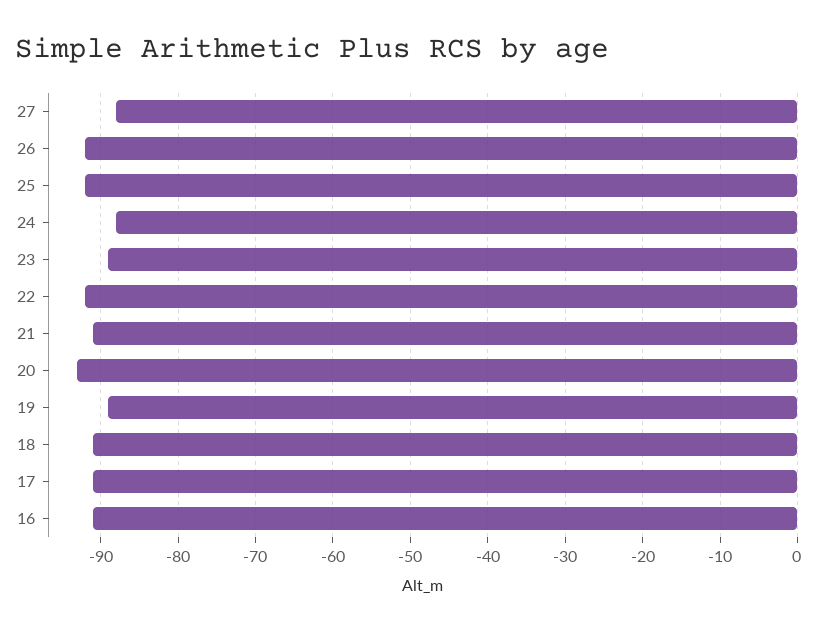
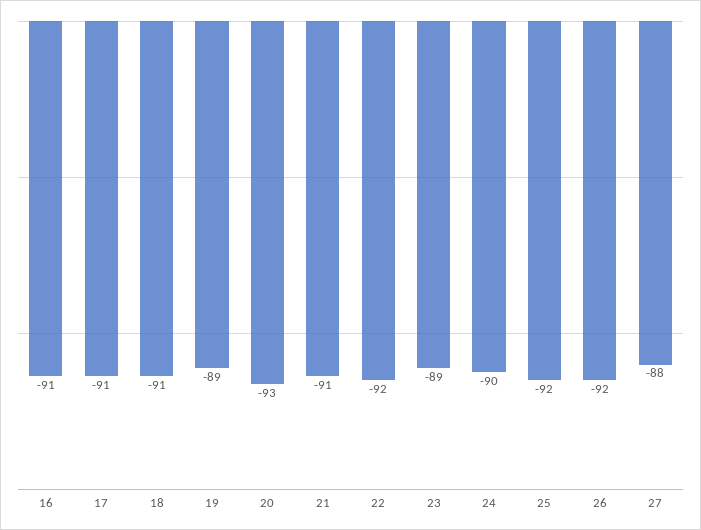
  {
    "27": -88,
    "26": -92,
    "25": -92,
-   "24": -88,
+   "24": -90,
    "23": -89,
    "22": -92,
    "21": -91,
    "20": -93,
    "19": -89,
    "18": -91,
    "17": -91,
    "16": -91
  }

